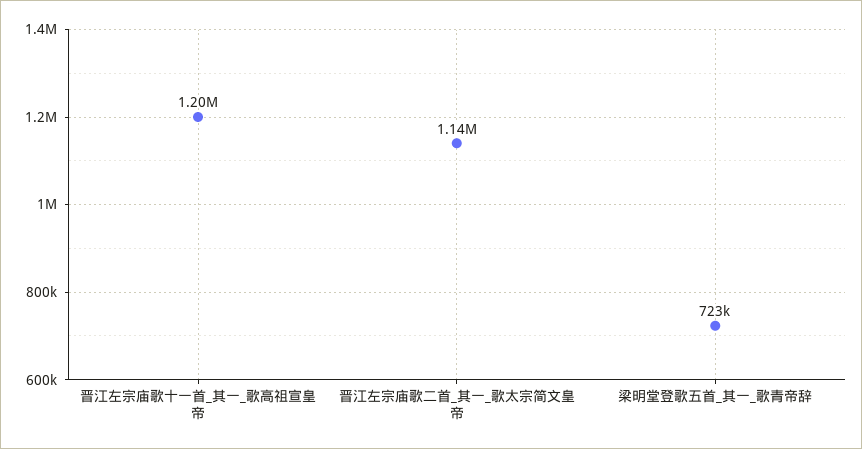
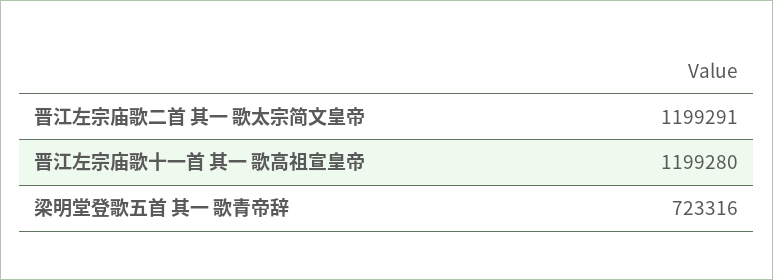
  {
    "晋江左宗庙歌十一首_其一_歌高祖宣皇帝": 1199280,
-   "晋江左宗庙歌二首_其一_歌太宗简文皇帝": 1140000,
+   "晋江左宗庙歌二首_其一_歌太宗简文皇帝": 1199291,
    "梁明堂登歌五首_其一_歌青帝辞": 723316
  }

